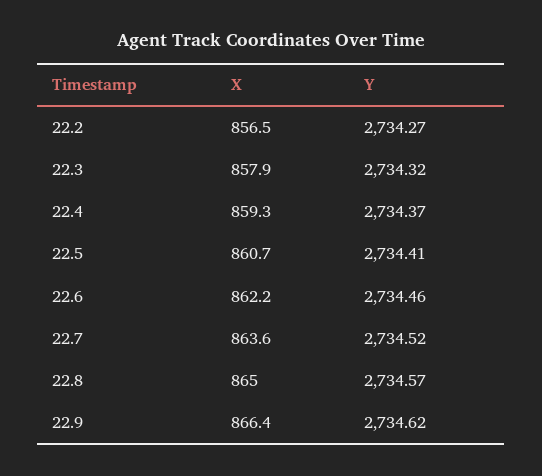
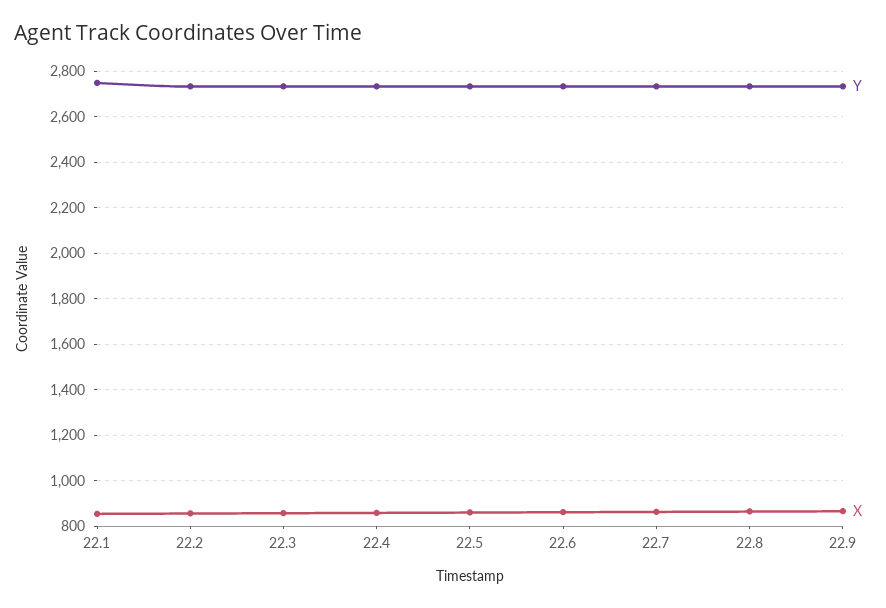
  {
    "X": {
      "22.2": 856.5,
      "22.3": 857.9,
      "22.4": 859.3,
      "22.5": 860.7,
      "22.6": 862.2,
      "22.7": 863.6,
      "22.8": 865,
-     "22.9": 866.4
+     "22.9": 866.4,
+     "22.1": 850
    },
    "Y": {
      "22.2": 2734.27,
      "22.3": 2734.32,
      "22.4": 2734.37,
      "22.5": 2734.41,
      "22.6": 2734.46,
      "22.7": 2734.52,
      "22.8": 2734.57,
-     "22.9": 2734.62
+     "22.9": 2734.62,
+     "22.1": 2750
    }
  }

